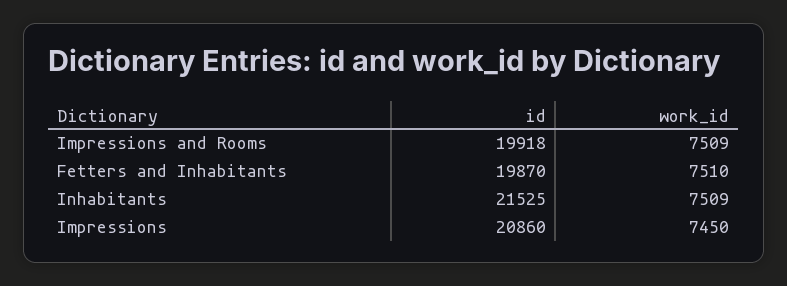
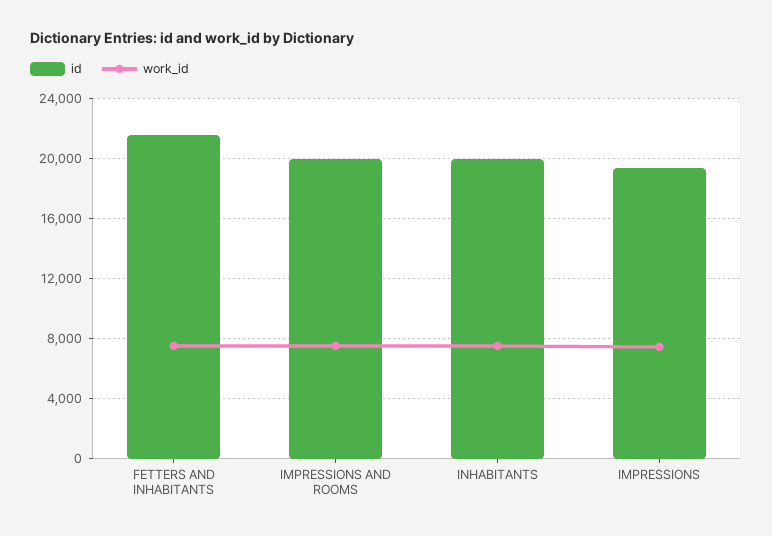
  {
    "id": {
      "Impressions and Rooms": 19918,
-     "Fetters and Inhabitants": 19870,
+     "Fetters and Inhabitants": 21500,
-     "Inhabitants": 21525,
+     "Inhabitants": 20000,
-     "Impressions": 20860
+     "Impressions": 19500
    },
    "work_id": {
      "Impressions and Rooms": 7509,
      "Fetters and Inhabitants": 7510,
      "Inhabitants": 7509,
      "Impressions": 7450
    }
  }

